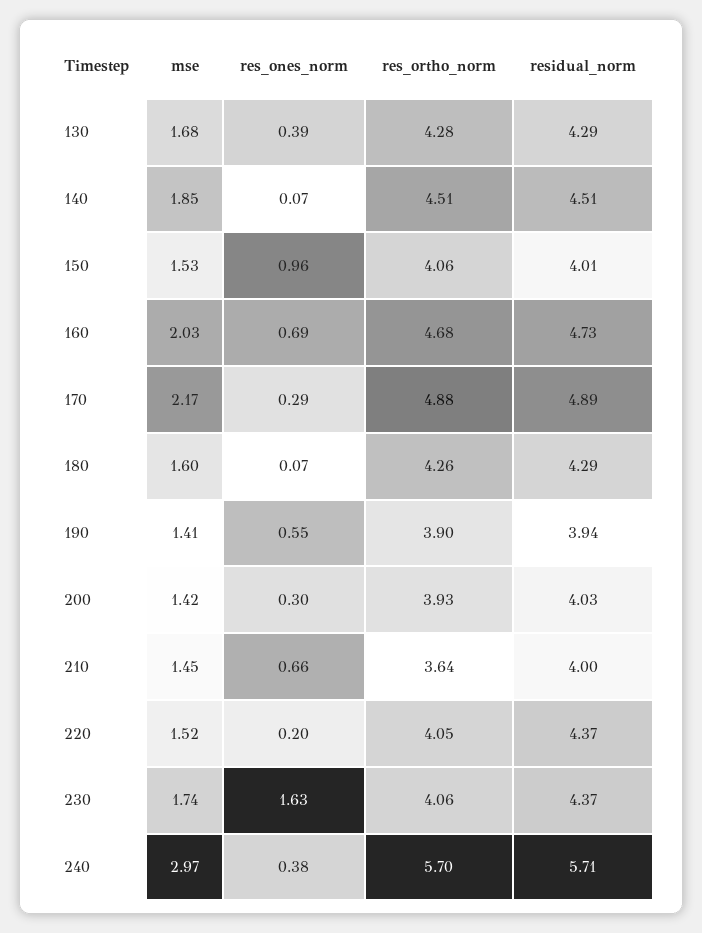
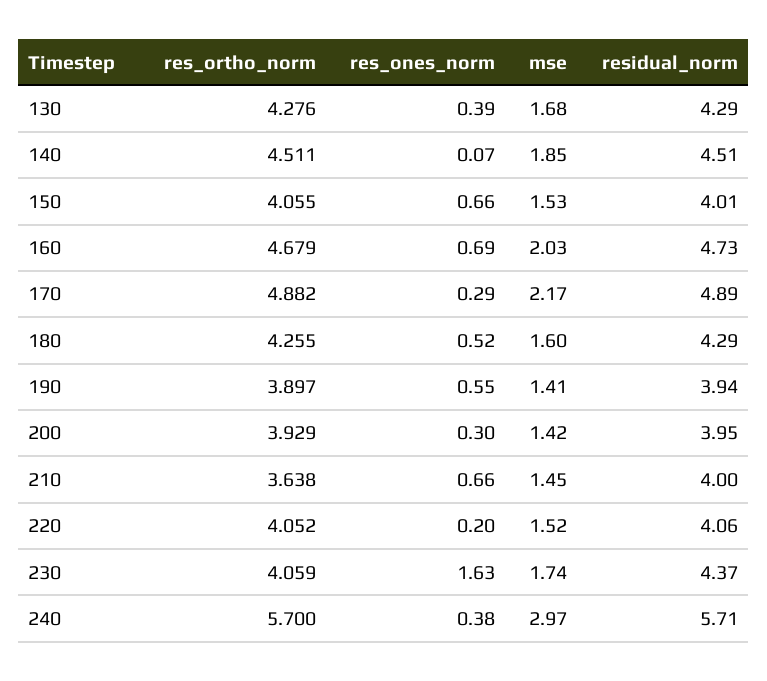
  {
    "mse": {
      "130": 1.68,
      "140": 1.85,
      "150": 1.53,
      "160": 2.03,
      "170": 2.17,
      "180": 1.6,
      "190": 1.41,
      "200": 1.42,
      "210": 1.45,
      "220": 1.52,
      "230": 1.74,
      "240": 2.97
    },
    "res_ones_norm": {
      "130": 0.39,
      "140": 0.07,
-     "150": 0.96,
+     "150": 0.66,
      "160": 0.69,
      "170": 0.29,
-     "180": 0.07,
+     "180": 0.52,
      "190": 0.55,
      "200": 0.3,
      "210": 0.66,
      "220": 0.2,
      "230": 1.63,
      "240": 0.38
    },
    "res_ortho_norm": {
      "130": 4.276,
      "140": 4.511,
      "150": 4.055,
      "160": 4.679,
      "170": 4.882,
      "180": 4.255,
      "190": 3.897,
      "200": 3.929,
      "210": 3.638,
      "220": 4.052,
      "230": 4.059,
      "240": 5.7
    },
    "residual_norm": {
      "130": 4.29,
      "140": 4.51,
      "150": 4.01,
      "160": 4.73,
      "170": 4.89,
      "180": 4.29,
      "190": 3.94,
-     "200": 4.03,
+     "200": 3.95,
      "210": 4,
-     "220": 4.37,
+     "220": 4.06,
      "230": 4.37,
      "240": 5.71
    }
  }

